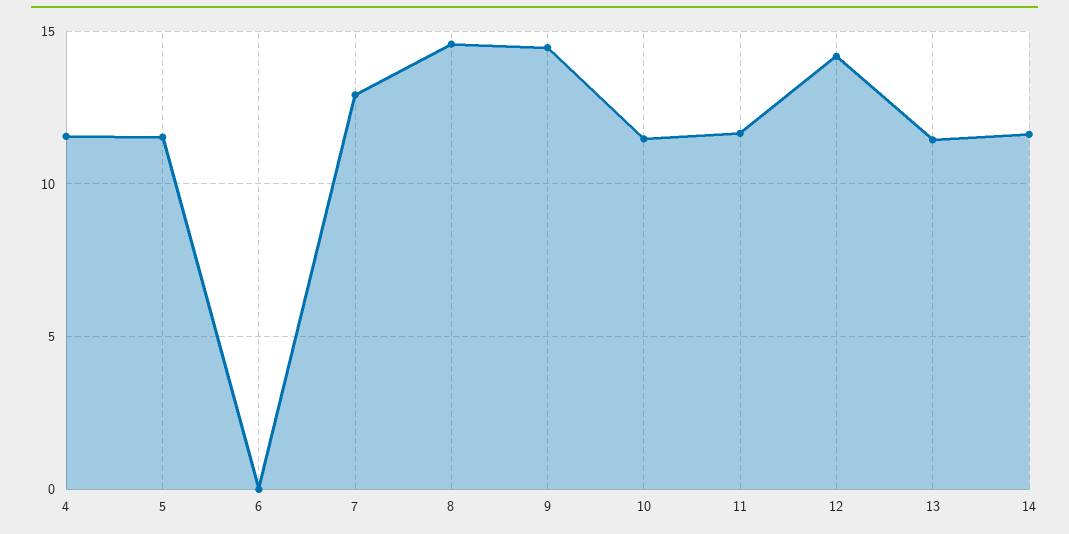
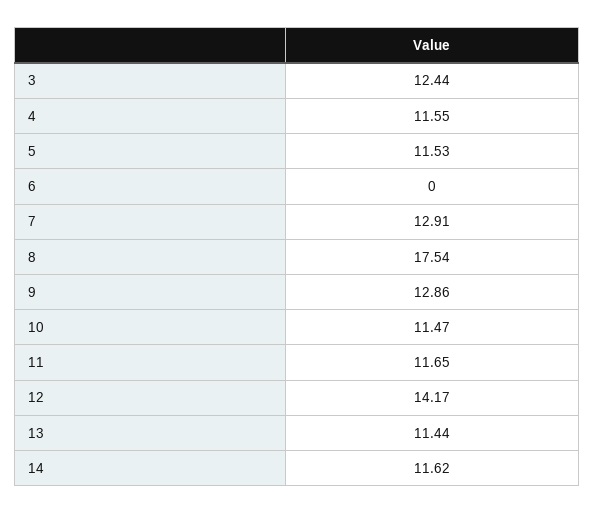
  {
    "4": 11.55,
    "5": 11.53,
    "6": 0,
    "7": 12.91,
-   "8": 14.5,
+   "8": 17.54,
-   "9": 14.5,
+   "9": 12.86,
    "10": 11.47,
    "11": 11.65,
    "12": 14.17,
    "13": 11.44,
-   "14": 11.62
+   "14": 11.62,
+   "3": 12.44
  }

